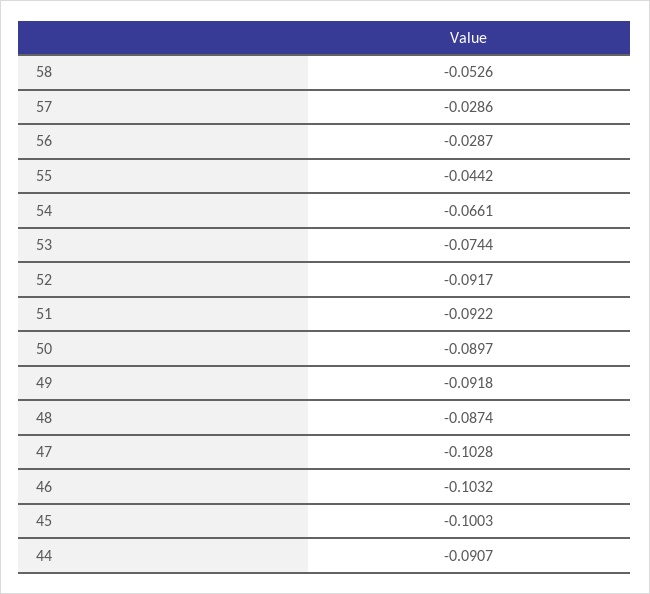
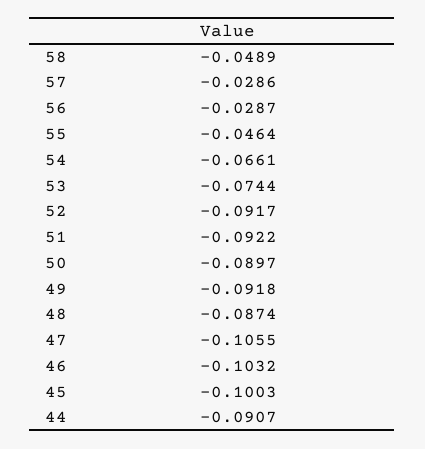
  {
-   "58": -0.0526,
+   "58": -0.0489,
    "57": -0.0286,
    "56": -0.0287,
-   "55": -0.0442,
+   "55": -0.0464,
    "54": -0.0661,
    "53": -0.0744,
    "52": -0.0917,
    "51": -0.0922,
    "50": -0.0897,
    "49": -0.0918,
    "48": -0.0874,
-   "47": -0.1028,
+   "47": -0.1055,
    "46": -0.1032,
    "45": -0.1003,
    "44": -0.0907
  }

